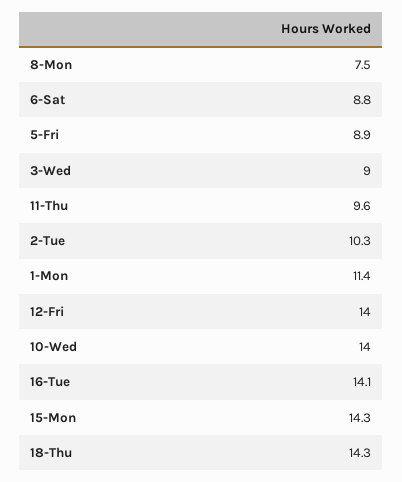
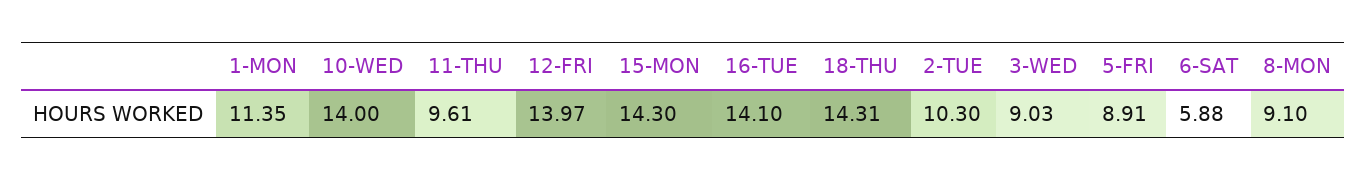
  {
-   "8-Mon": 7.5,
+   "8-Mon": 9.1,
-   "6-Sat": 8.8,
+   "6-Sat": 5.88,
    "5-Fri": 8.91,
    "3-Wed": 9.03,
    "11-Thu": 9.61,
    "2-Tue": 10.3,
    "1-Mon": 11.35,
    "12-Fri": 13.97,
    "10-Wed": 14,
    "16-Tue": 14.1,
    "15-Mon": 14.3,
    "18-Thu": 14.31
  }

